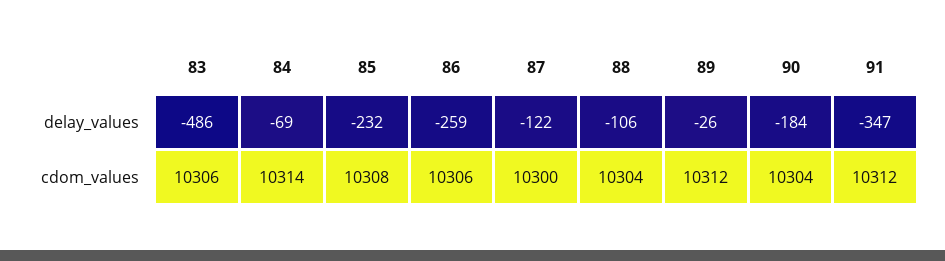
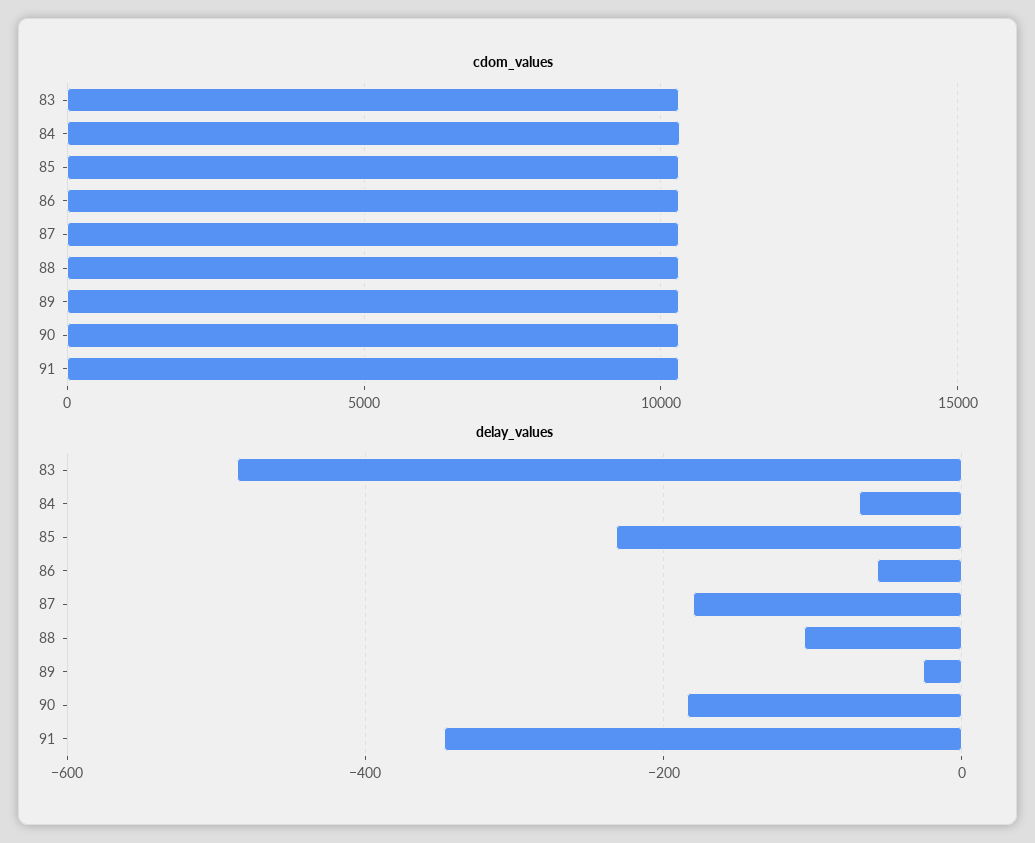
  {
    "delay_values": {
      "83": -486,
      "84": -69,
      "85": -232,
-     "86": -259,
+     "86": -60,
-     "87": -122,
+     "87": -180,
      "88": -106,
      "89": -26,
      "90": -184,
      "91": -347
    },
    "cdom_values": {
      "83": 10306,
      "84": 10314,
      "85": 10308,
      "86": 10306,
      "87": 10300,
      "88": 10304,
      "89": 10312,
      "90": 10304,
      "91": 10312
    }
  }

